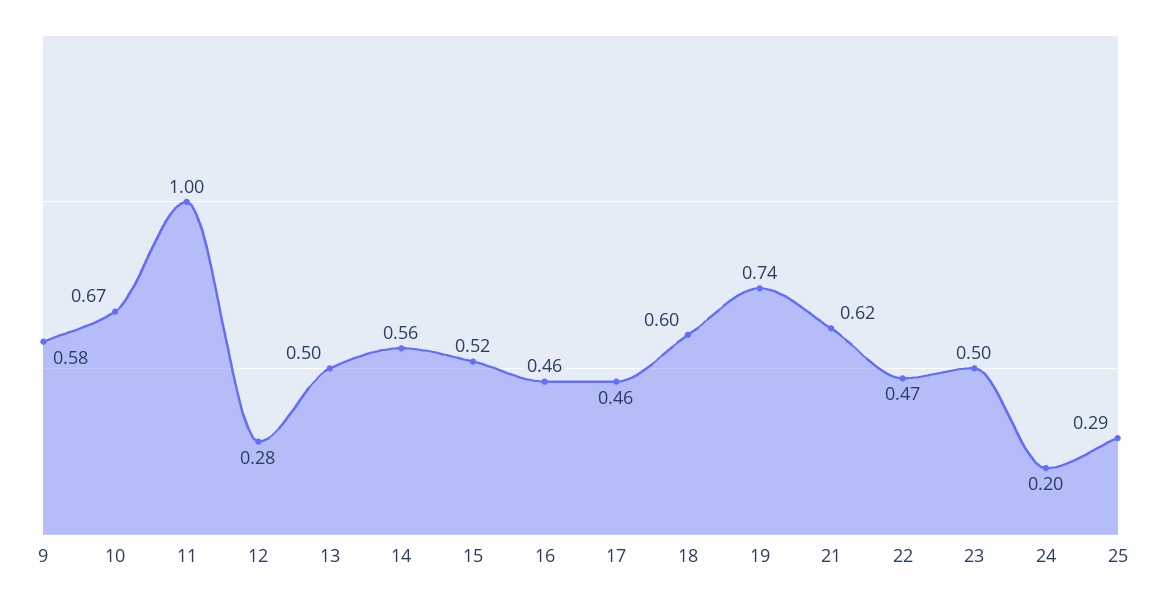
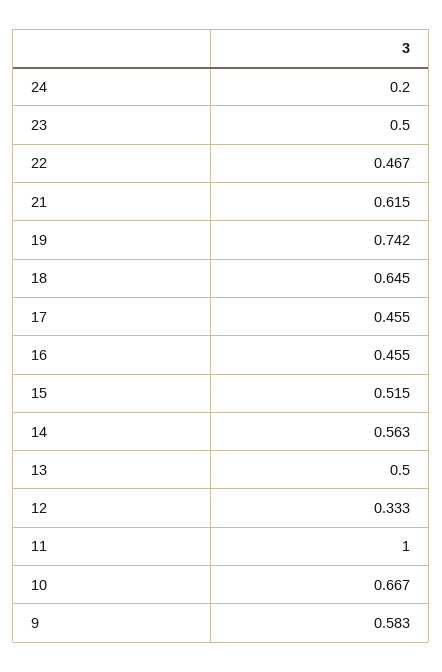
  {
    "9": 0.583,
    "10": 0.667,
    "11": 1,
-   "12": 0.28,
+   "12": 0.333,
    "13": 0.5,
    "14": 0.563,
    "15": 0.515,
    "16": 0.455,
    "17": 0.455,
-   "18": 0.6,
+   "18": 0.645,
    "19": 0.742,
    "21": 0.615,
    "22": 0.467,
    "23": 0.5,
-   "24": 0.2,
+   "24": 0.2
-   "25": 0.29
  }

